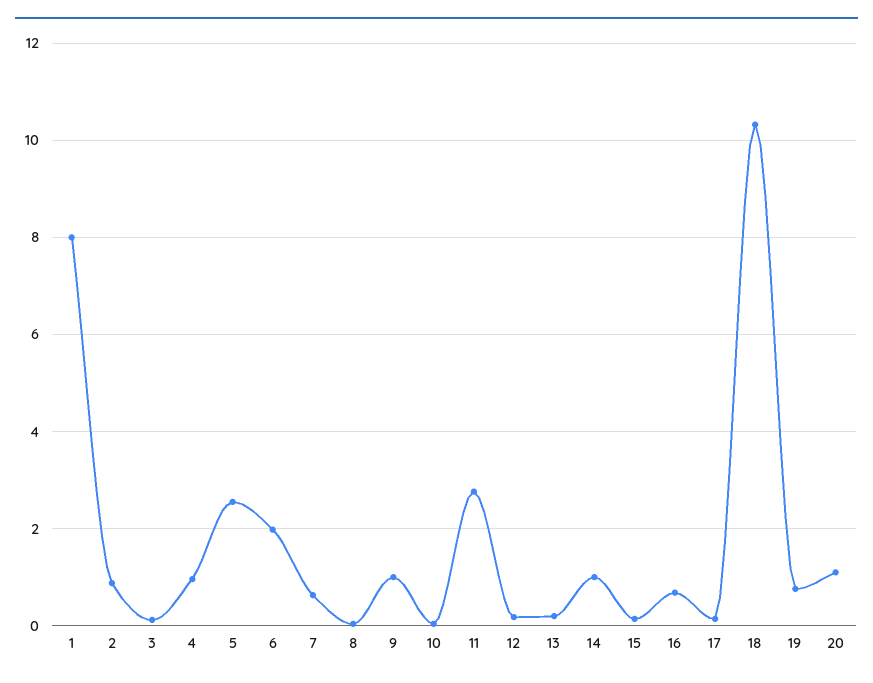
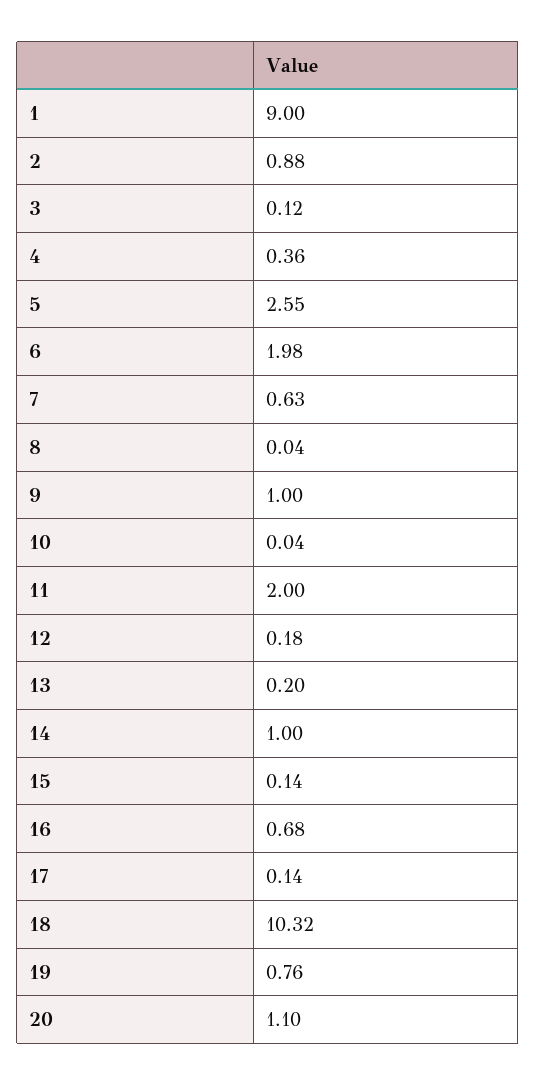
  {
-   "1": 8,
+   "1": 9,
    "2": 0.88,
    "3": 0.12,
-   "4": 1,
+   "4": 0.36,
    "5": 2.55,
    "6": 1.98,
    "7": 0.63,
    "8": 0.04,
    "9": 1,
    "10": 0.04,
-   "11": 2.8,
+   "11": 2,
    "12": 0.18,
    "13": 0.2,
    "14": 1,
    "15": 0.14,
    "16": 0.68,
    "17": 0.14,
    "18": 10.32,
    "19": 0.76,
    "20": 1.1
  }

